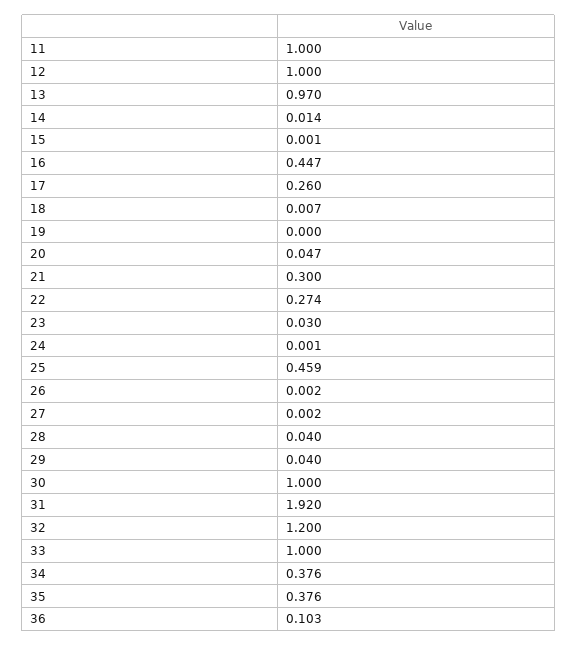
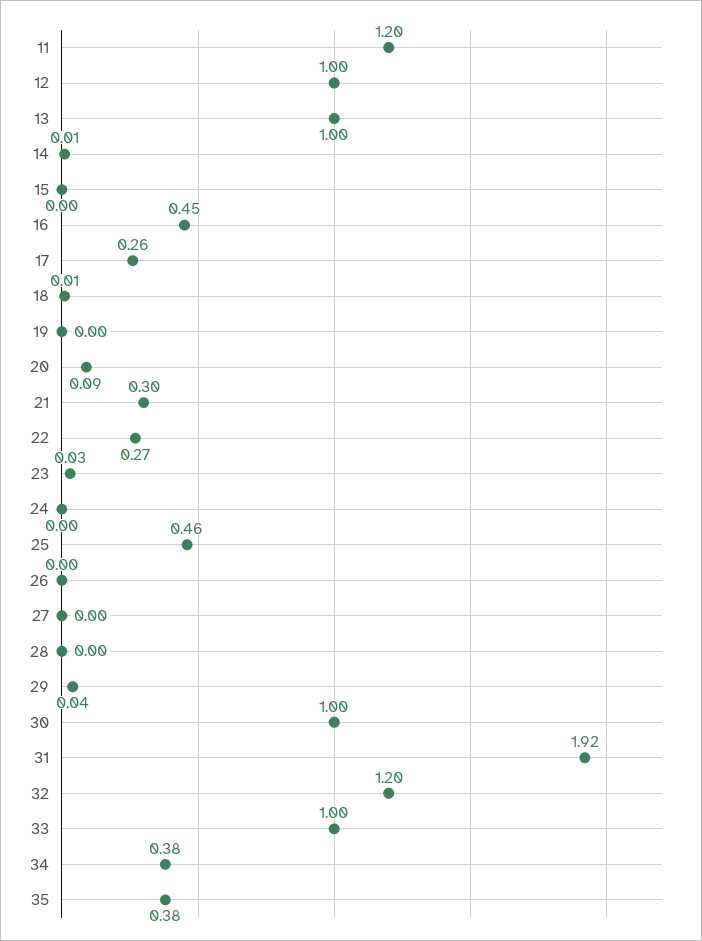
  {
-   "11": 1,
+   "11": 1.2,
    "12": 1,
-   "13": 0.97,
+   "13": 1,
    "14": 0.014,
    "15": 0.001,
    "16": 0.447,
    "17": 0.26,
    "18": 0.007,
    "19": 0,
-   "20": 0.047,
+   "20": 0.09,
    "21": 0.3,
    "22": 0.274,
    "23": 0.03,
    "24": 0.001,
    "25": 0.459,
    "26": 0.002,
    "27": 0.002,
-   "28": 0.04,
+   "28": 0,
    "29": 0.04,
    "30": 1,
    "31": 1.92,
    "32": 1.2,
    "33": 1,
    "34": 0.376,
-   "35": 0.376,
+   "35": 0.376
-   "36": 0.103
  }

